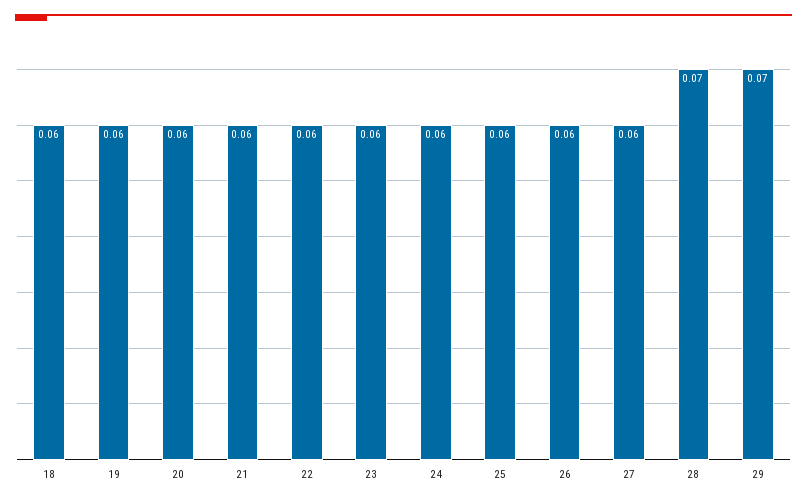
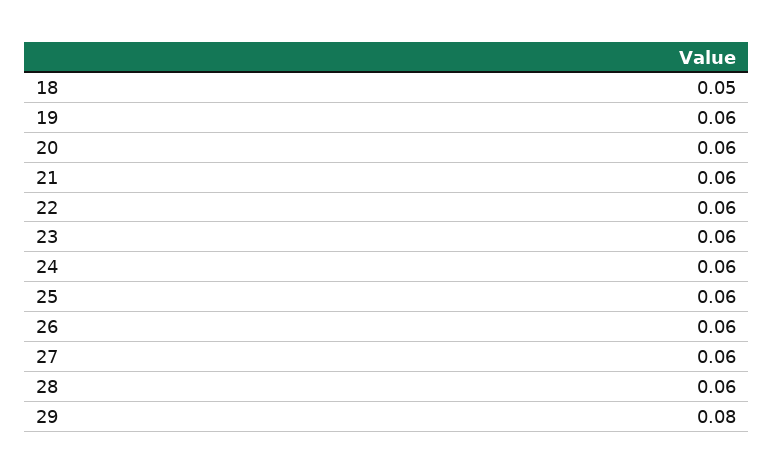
  {
-   "18": 0.06,
+   "18": 0.05,
    "19": 0.06,
    "20": 0.06,
    "21": 0.06,
    "22": 0.06,
    "23": 0.06,
    "24": 0.06,
    "25": 0.06,
    "26": 0.06,
    "27": 0.06,
-   "28": 0.07,
+   "28": 0.06,
-   "29": 0.07
+   "29": 0.08
  }

